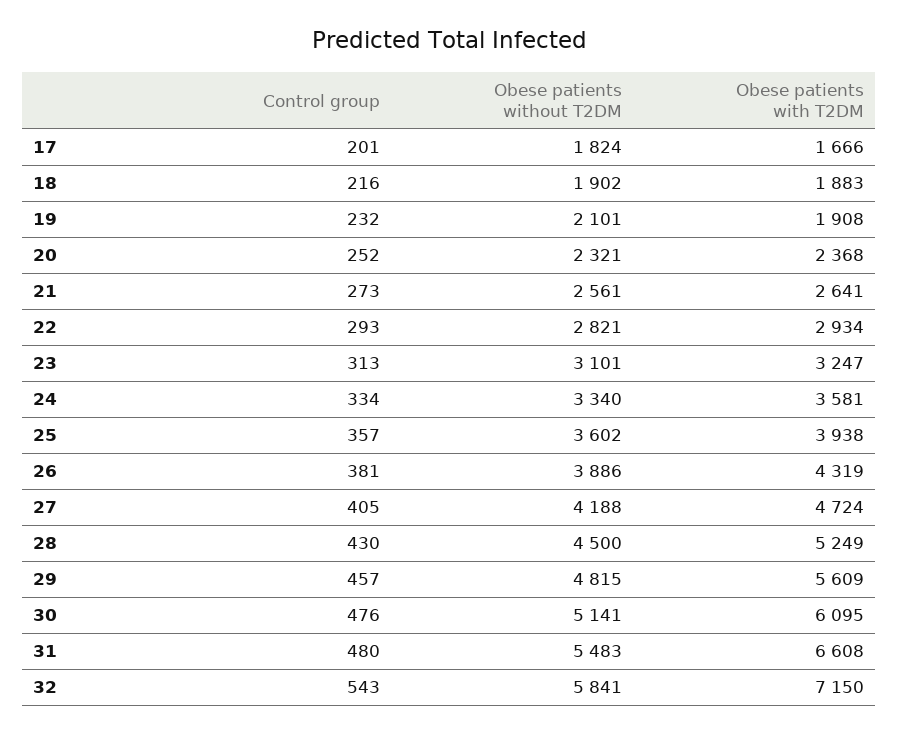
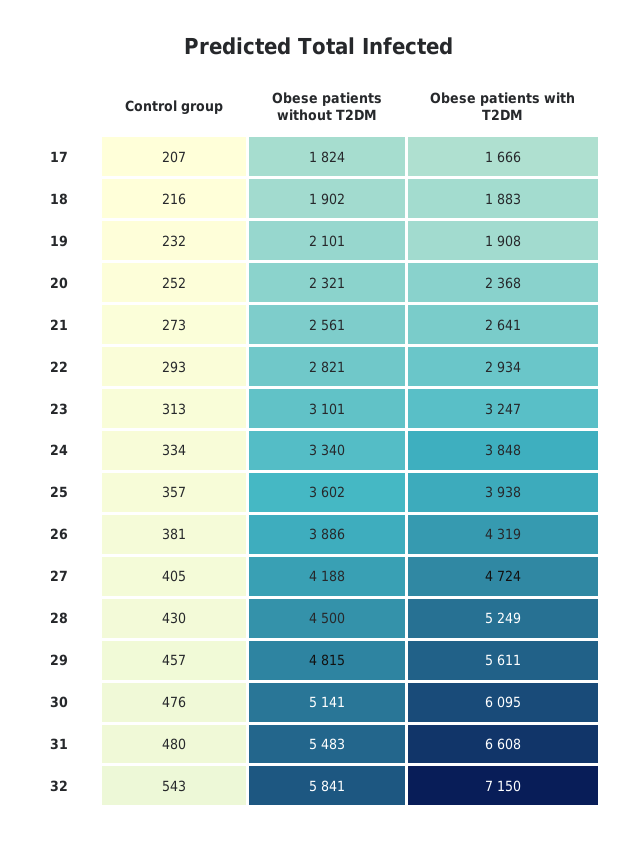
  {
    "Control group": {
-     "17": 201,
+     "17": 207,
      "18": 216,
      "19": 232,
      "20": 252,
      "21": 273,
      "22": 293,
      "23": 313,
      "24": 334,
      "25": 357,
      "26": 381,
      "27": 405,
      "28": 430,
      "29": 457,
      "30": 476,
      "31": 480,
      "32": 543
    },
    "Obese patients without T2DM": {
      "17": 1824,
      "18": 1902,
      "19": 2101,
      "20": 2321,
      "21": 2561,
      "22": 2821,
      "23": 3101,
      "24": 3340,
      "25": 3602,
      "26": 3886,
      "27": 4188,
      "28": 4500,
      "29": 4815,
      "30": 5141,
      "31": 5483,
      "32": 5841
    },
    "Obese patients with T2DM": {
      "17": 1666,
      "18": 1883,
      "19": 1908,
      "20": 2368,
      "21": 2641,
      "22": 2934,
      "23": 3247,
-     "24": 3581,
+     "24": 3848,
      "25": 3938,
      "26": 4319,
      "27": 4724,
      "28": 5249,
-     "29": 5609,
+     "29": 5611,
      "30": 6095,
      "31": 6608,
      "32": 7150
    }
  }

